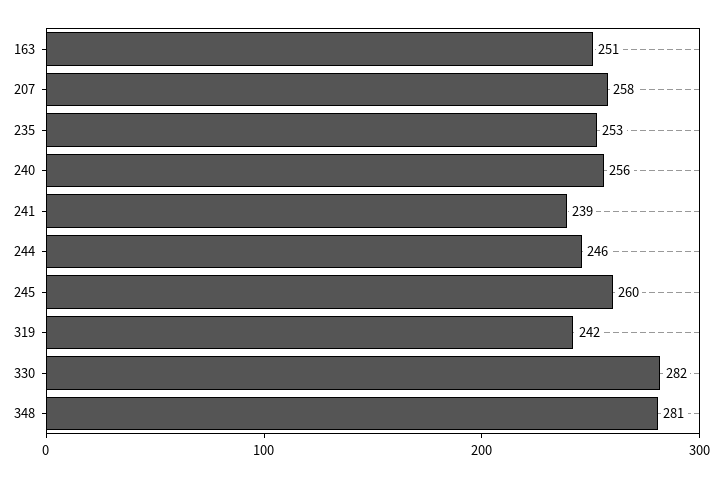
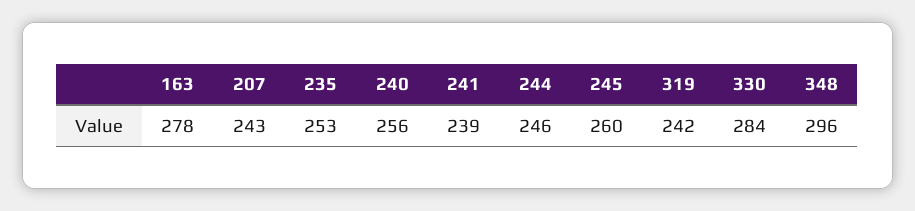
  {
-   "163": 251,
+   "163": 278,
-   "207": 258,
+   "207": 243,
    "235": 253,
    "240": 256,
    "241": 239,
    "244": 246,
    "245": 260,
    "319": 242,
-   "330": 282,
+   "330": 284,
-   "348": 281
+   "348": 296
  }

